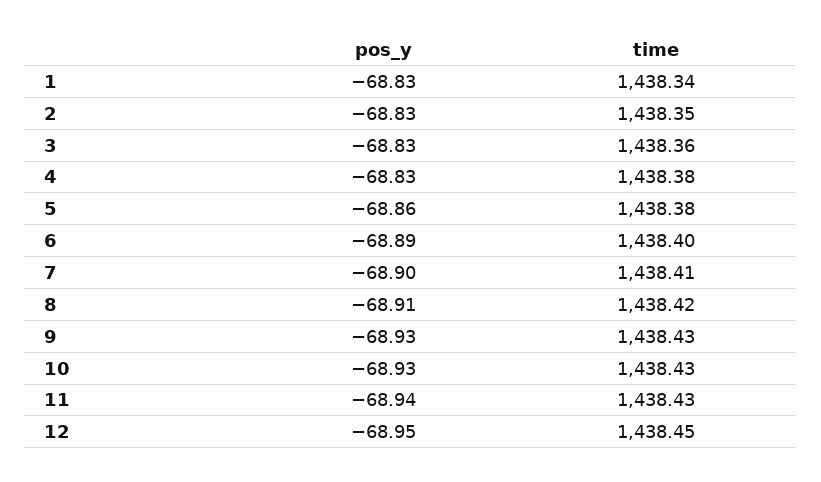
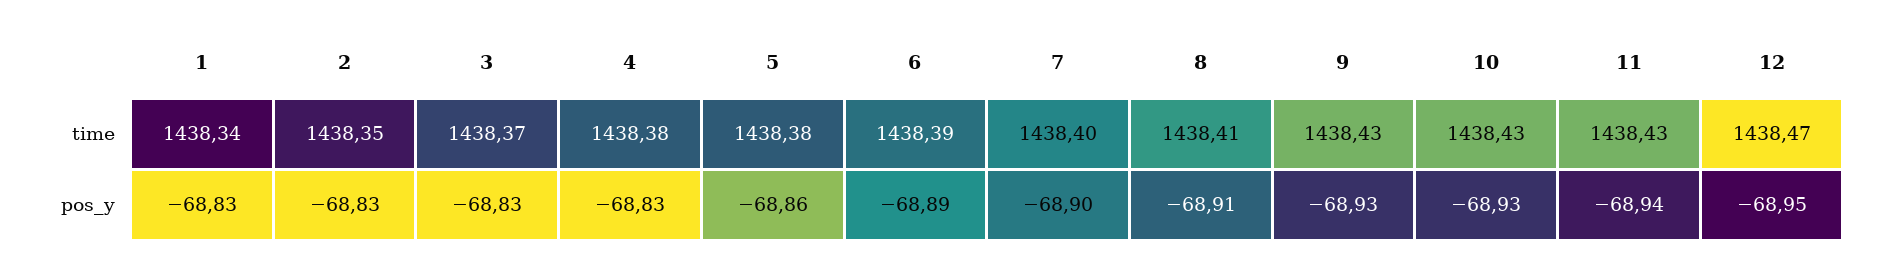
  {
    "pos_y": {
      "1": -68.83,
      "2": -68.83,
      "3": -68.83,
      "4": -68.83,
      "5": -68.86,
      "6": -68.89,
      "7": -68.9,
      "8": -68.91,
      "9": -68.93,
      "10": -68.93,
      "11": -68.94,
      "12": -68.95
    },
    "time": {
      "1": 1438.34,
      "2": 1438.35,
-     "3": 1438.36,
+     "3": 1438.37,
      "4": 1438.38,
      "5": 1438.38,
-     "6": 1438.4,
+     "6": 1438.39,
-     "7": 1438.41,
+     "7": 1438.4,
-     "8": 1438.42,
+     "8": 1438.41,
      "9": 1438.43,
      "10": 1438.43,
      "11": 1438.43,
-     "12": 1438.45
+     "12": 1438.47
    }
  }

